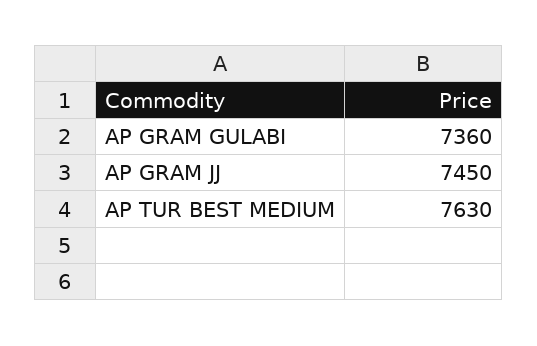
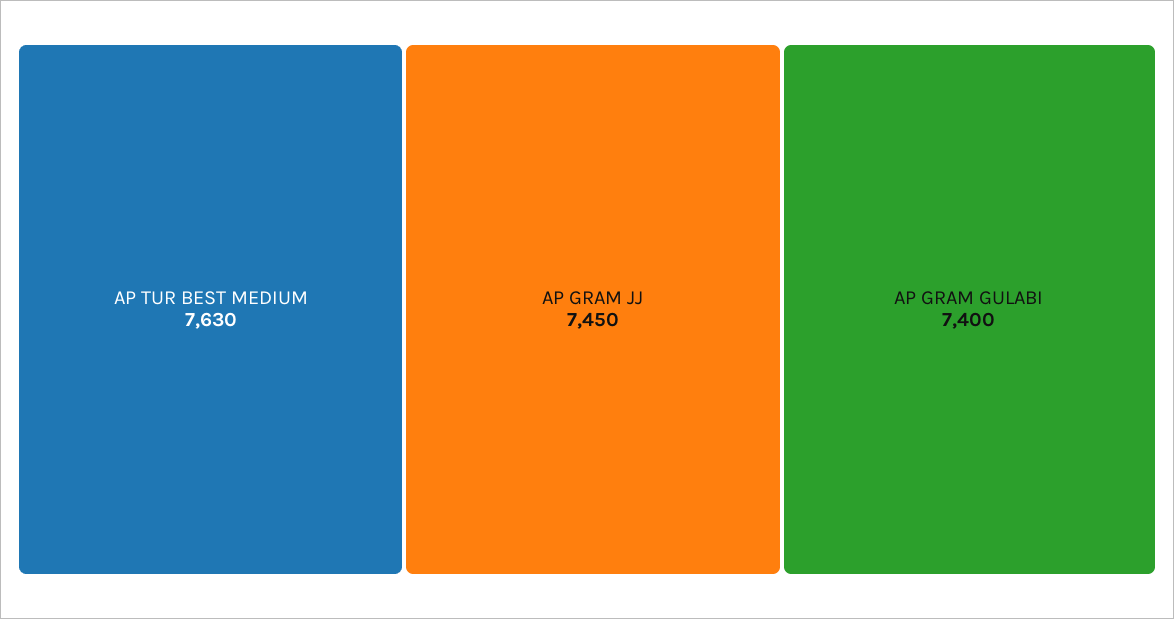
  {
-   "AP GRAM GULABI": 7360,
+   "AP GRAM GULABI": 7400,
    "AP GRAM JJ": 7450,
    "AP TUR BEST MEDIUM": 7630
  }

